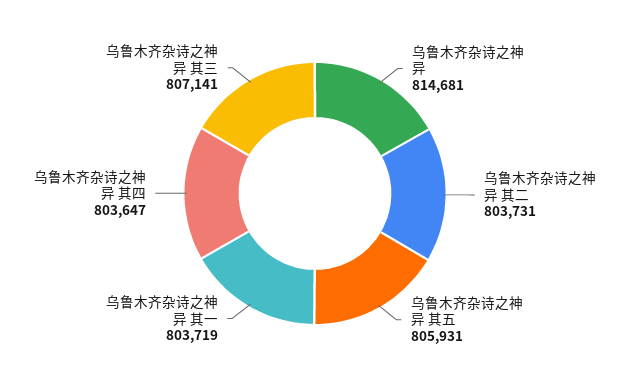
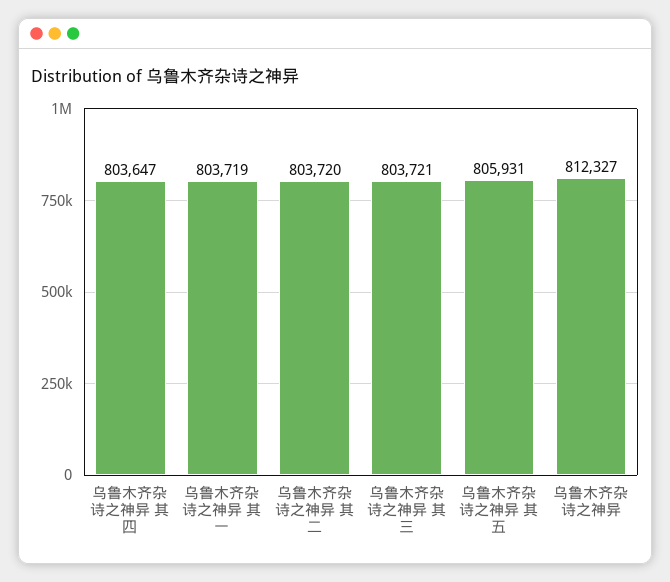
  {
-   "乌鲁木齐杂诗之神异": 814681,
+   "乌鲁木齐杂诗之神异": 812327,
-   "乌鲁木齐杂诗之神异 其二": 803731,
+   "乌鲁木齐杂诗之神异 其二": 803720,
    "乌鲁木齐杂诗之神异 其五": 805931,
    "乌鲁木齐杂诗之神异 其一": 803719,
    "乌鲁木齐杂诗之神异 其四": 803647,
-   "乌鲁木齐杂诗之神异 其三": 807141
+   "乌鲁木齐杂诗之神异 其三": 803721
  }

